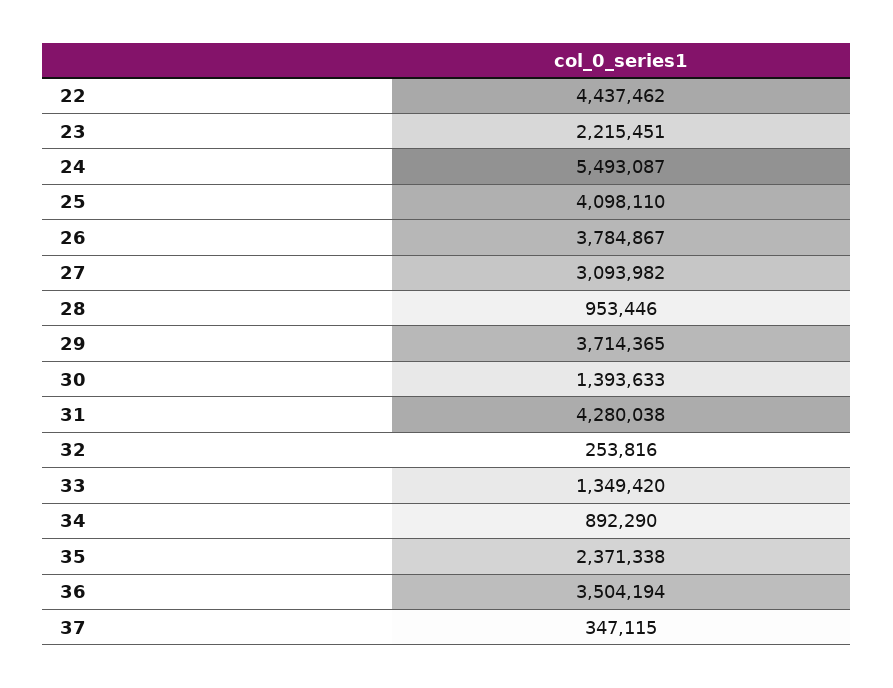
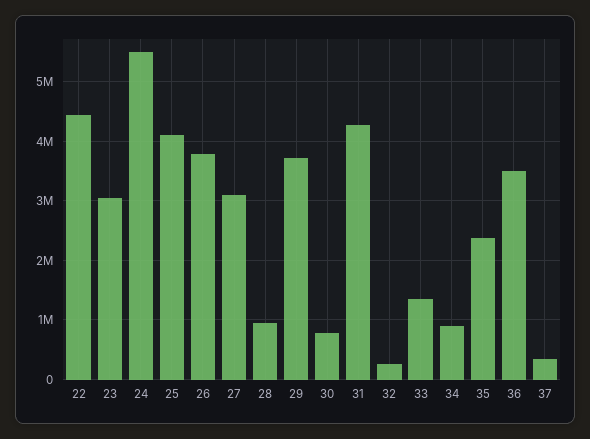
  {
    "22": 4437462,
-   "23": 2215451,
+   "23": 3000000,
    "24": 5493087,
    "25": 4098110,
    "26": 3784867,
    "27": 3093982,
    "28": 953446,
    "29": 3714365,
-   "30": 1393633,
+   "30": 800000,
    "31": 4280038,
    "32": 253816,
    "33": 1349420,
    "34": 892290,
    "35": 2371338,
    "36": 3504194,
    "37": 347115
  }

